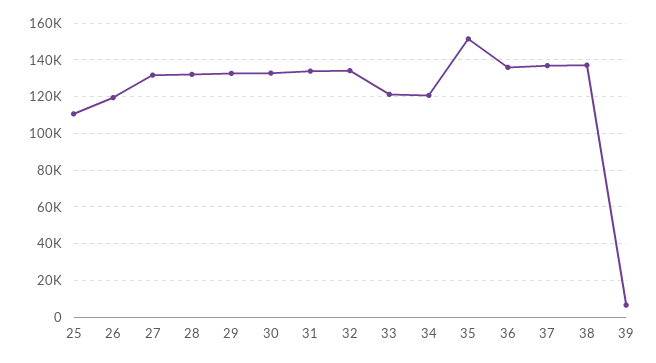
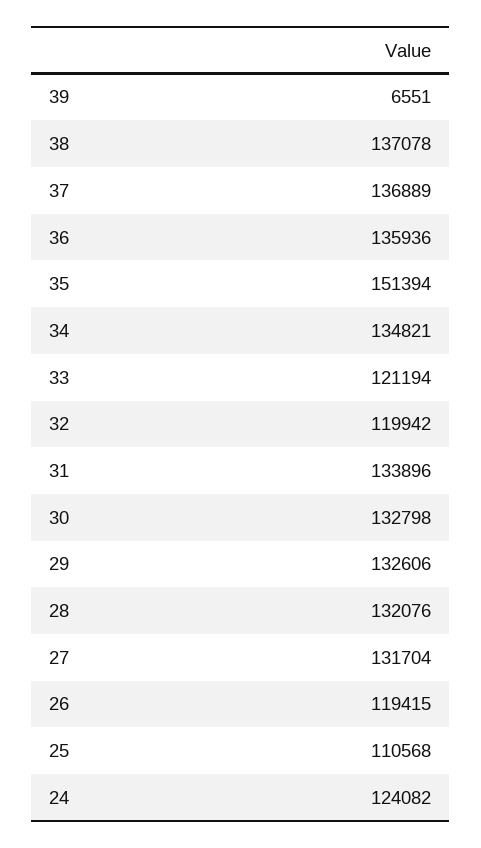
  {
    "25": 110568,
    "26": 119415,
    "27": 131704,
    "28": 132076,
    "29": 132606,
    "30": 132798,
    "31": 133896,
-   "32": 135000,
+   "32": 119942,
    "33": 121194,
-   "34": 120000,
+   "34": 134821,
    "35": 151394,
    "36": 135936,
    "37": 136889,
    "38": 137078,
-   "39": 6551
+   "39": 6551,
+   "24": 124082
  }

